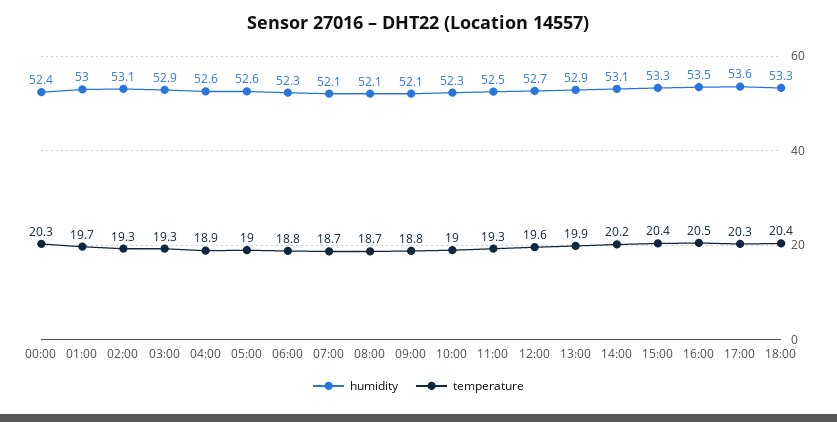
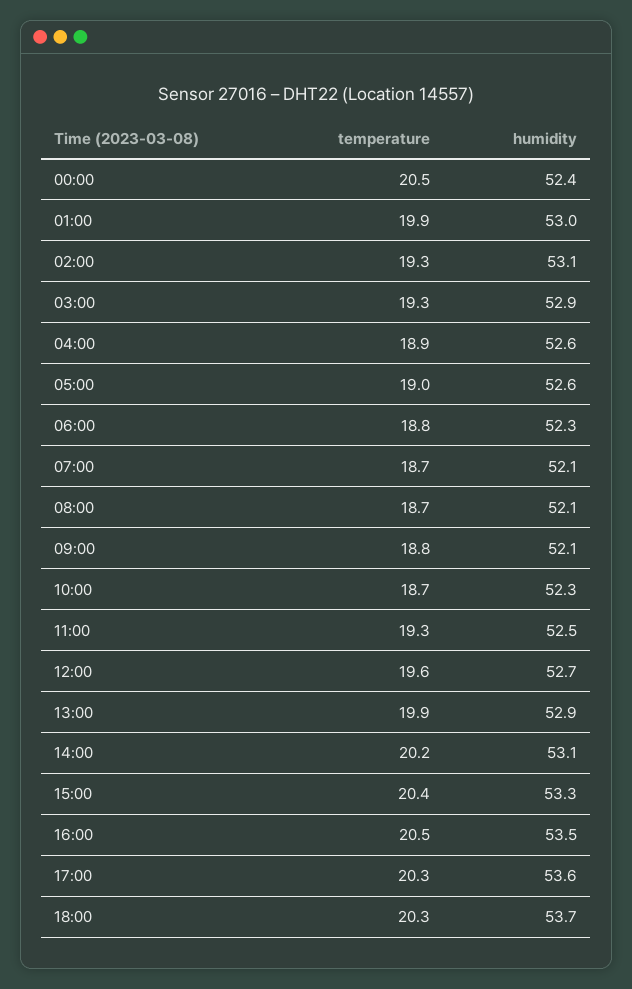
  {
    "humidity": {
      "00:00": 52.4,
      "01:00": 53,
      "02:00": 53.1,
      "03:00": 52.9,
      "04:00": 52.6,
      "05:00": 52.6,
      "06:00": 52.3,
      "07:00": 52.1,
      "08:00": 52.1,
      "09:00": 52.1,
      "10:00": 52.3,
      "11:00": 52.5,
      "12:00": 52.7,
      "13:00": 52.9,
      "14:00": 53.1,
      "15:00": 53.3,
      "16:00": 53.5,
      "17:00": 53.6,
-     "18:00": 53.3
+     "18:00": 53.7
    },
    "temperature": {
-     "00:00": 20.3,
+     "00:00": 20.5,
-     "01:00": 19.7,
+     "01:00": 19.9,
      "02:00": 19.3,
      "03:00": 19.3,
      "04:00": 18.9,
      "05:00": 19,
      "06:00": 18.8,
      "07:00": 18.7,
      "08:00": 18.7,
      "09:00": 18.8,
-     "10:00": 19,
+     "10:00": 18.7,
      "11:00": 19.3,
      "12:00": 19.6,
      "13:00": 19.9,
      "14:00": 20.2,
      "15:00": 20.4,
      "16:00": 20.5,
      "17:00": 20.3,
-     "18:00": 20.4
+     "18:00": 20.3
    }
  }

